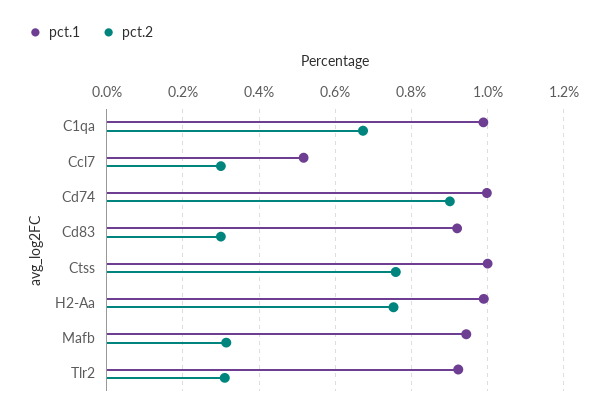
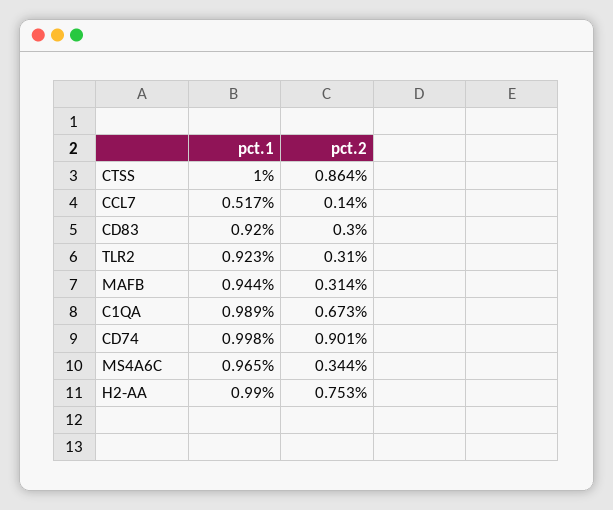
  {
    "pct.1": {
      "C1qa": 0.989,
      "Ccl7": 0.517,
      "Cd74": 0.998,
      "Cd83": 0.92,
      "Ctss": 1,
      "H2-Aa": 0.99,
      "Mafb": 0.944,
-     "Tlr2": 0.923
+     "Tlr2": 0.923,
+     "MS4A6C": 0.965
    },
    "pct.2": {
      "C1qa": 0.673,
-     "Ccl7": 0.3,
+     "Ccl7": 0.14,
      "Cd74": 0.901,
      "Cd83": 0.3,
-     "Ctss": 0.76,
+     "Ctss": 0.864,
      "H2-Aa": 0.753,
      "Mafb": 0.314,
-     "Tlr2": 0.31
+     "Tlr2": 0.31,
+     "MS4A6C": 0.344
    }
  }

